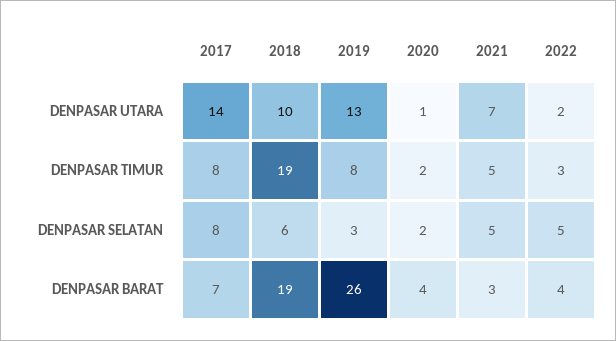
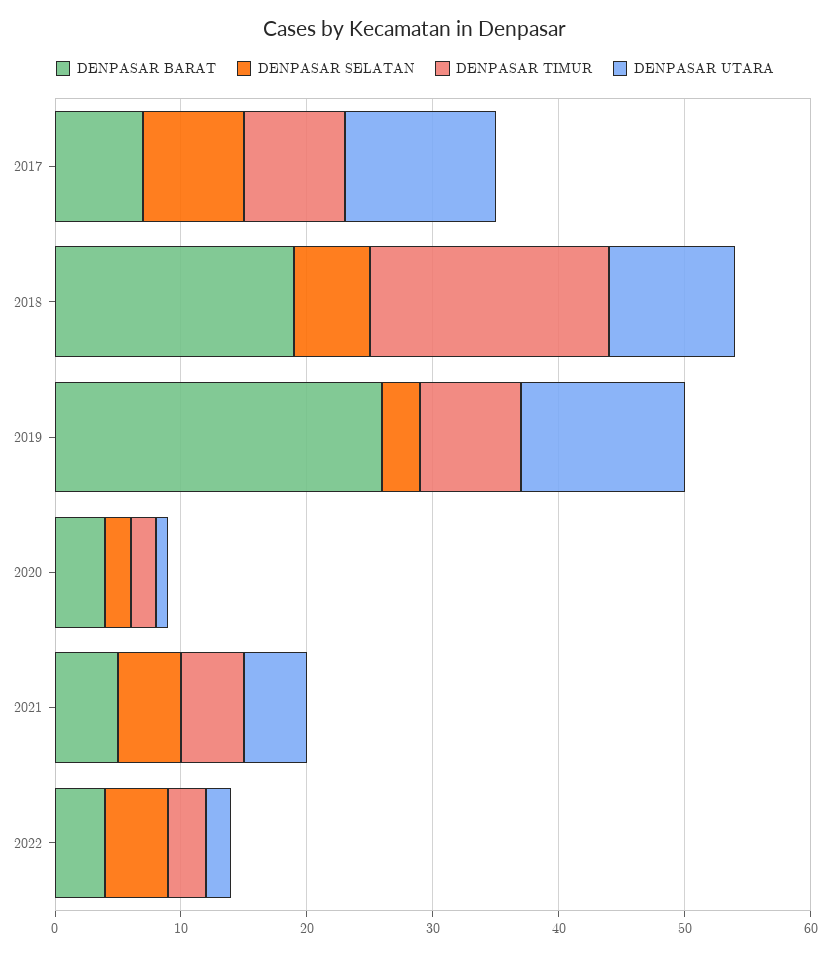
  {
    "DENPASAR UTARA": {
-     "2017": 14,
+     "2017": 12,
      "2018": 10,
      "2019": 13,
      "2020": 1,
-     "2021": 7,
+     "2021": 5,
      "2022": 2
    },
    "DENPASAR TIMUR": {
      "2017": 8,
      "2018": 19,
      "2019": 8,
      "2020": 2,
      "2021": 5,
      "2022": 3
    },
    "DENPASAR SELATAN": {
      "2017": 8,
      "2018": 6,
      "2019": 3,
      "2020": 2,
      "2021": 5,
      "2022": 5
    },
    "DENPASAR BARAT": {
      "2017": 7,
      "2018": 19,
      "2019": 26,
      "2020": 4,
-     "2021": 3,
+     "2021": 5,
      "2022": 4
    }
  }

